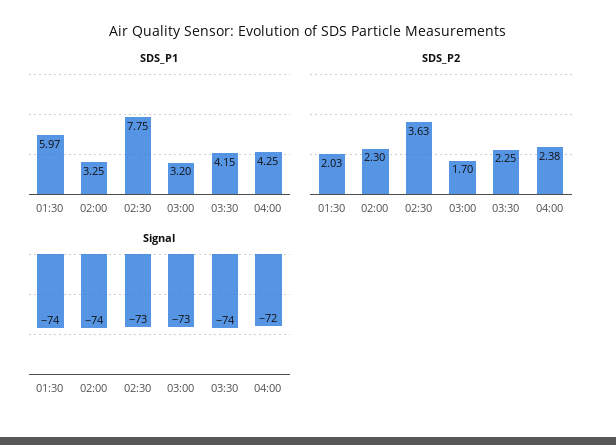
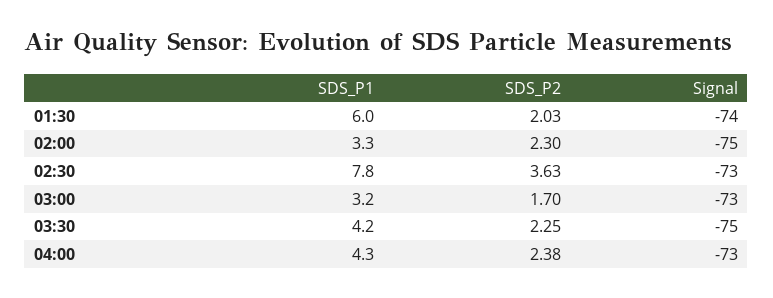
  {
    "SDS_P1": {
      "01:30": 5.97,
      "02:00": 3.25,
      "02:30": 7.75,
      "03:00": 3.2,
      "03:30": 4.15,
      "04:00": 4.25
    },
    "SDS_P2": {
      "01:30": 2.03,
      "02:00": 2.3,
      "02:30": 3.63,
      "03:00": 1.7,
      "03:30": 2.25,
      "04:00": 2.38
    },
    "Signal": {
      "01:30": -74,
-     "02:00": -74,
+     "02:00": -75,
      "02:30": -73,
      "03:00": -73,
-     "03:30": -74,
+     "03:30": -75,
-     "04:00": -72
+     "04:00": -73
    }
  }

